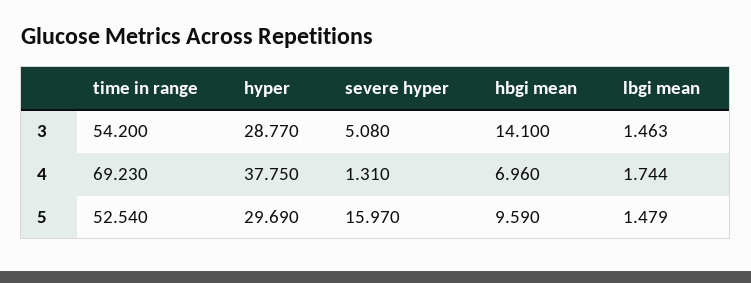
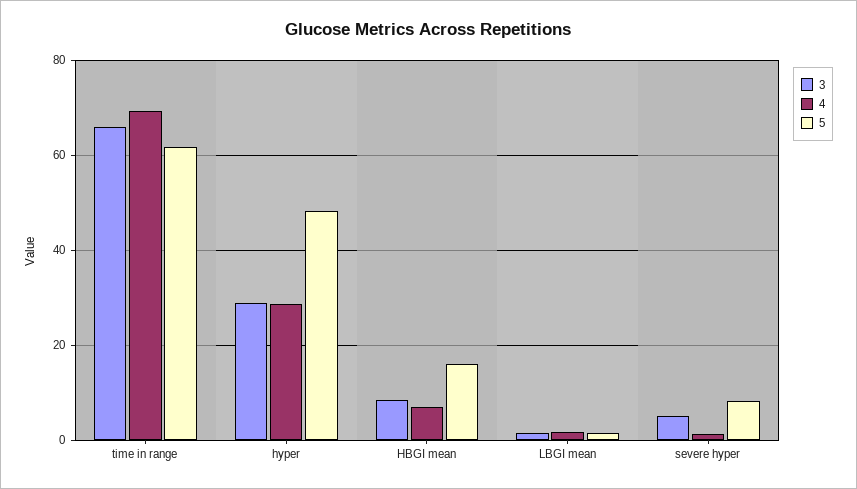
  {
    "3": {
-     "time in range": 54.2,
+     "time in range": 66,
      "hyper": 28.77,
      "severe hyper": 5.08,
-     "hbgi mean": 14.1,
+     "hbgi mean": 8,
      "lbgi mean": 1.463
    },
    "4": {
      "time in range": 69.23,
-     "hyper": 37.75,
+     "hyper": 28,
      "severe hyper": 1.31,
      "hbgi mean": 6.96,
      "lbgi mean": 1.744
    },
    "5": {
-     "time in range": 52.54,
+     "time in range": 62,
-     "hyper": 29.69,
+     "hyper": 48,
-     "severe hyper": 15.97,
+     "severe hyper": 8,
-     "hbgi mean": 9.59,
+     "hbgi mean": 16,
      "lbgi mean": 1.479
    }
  }

